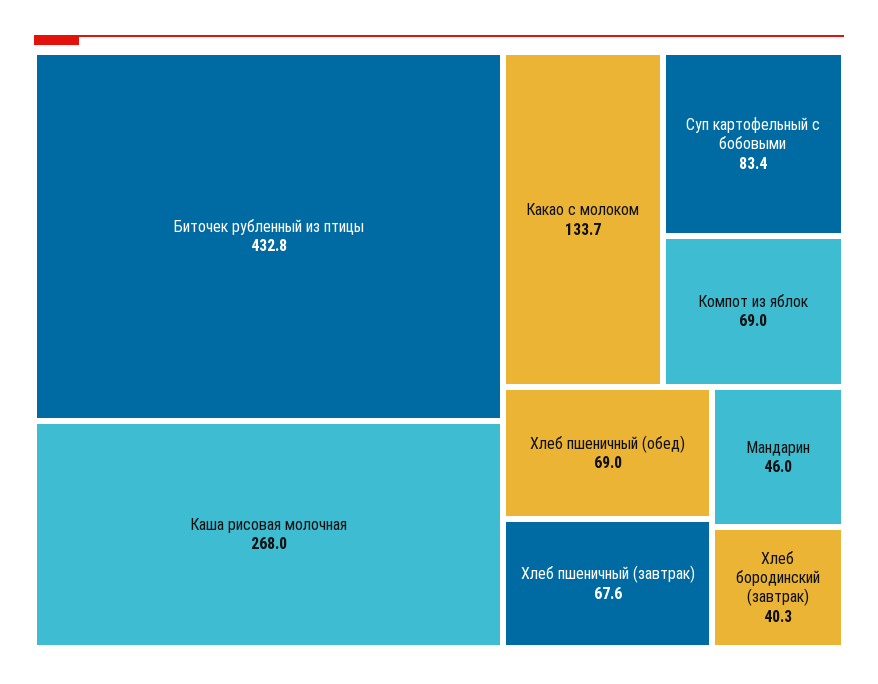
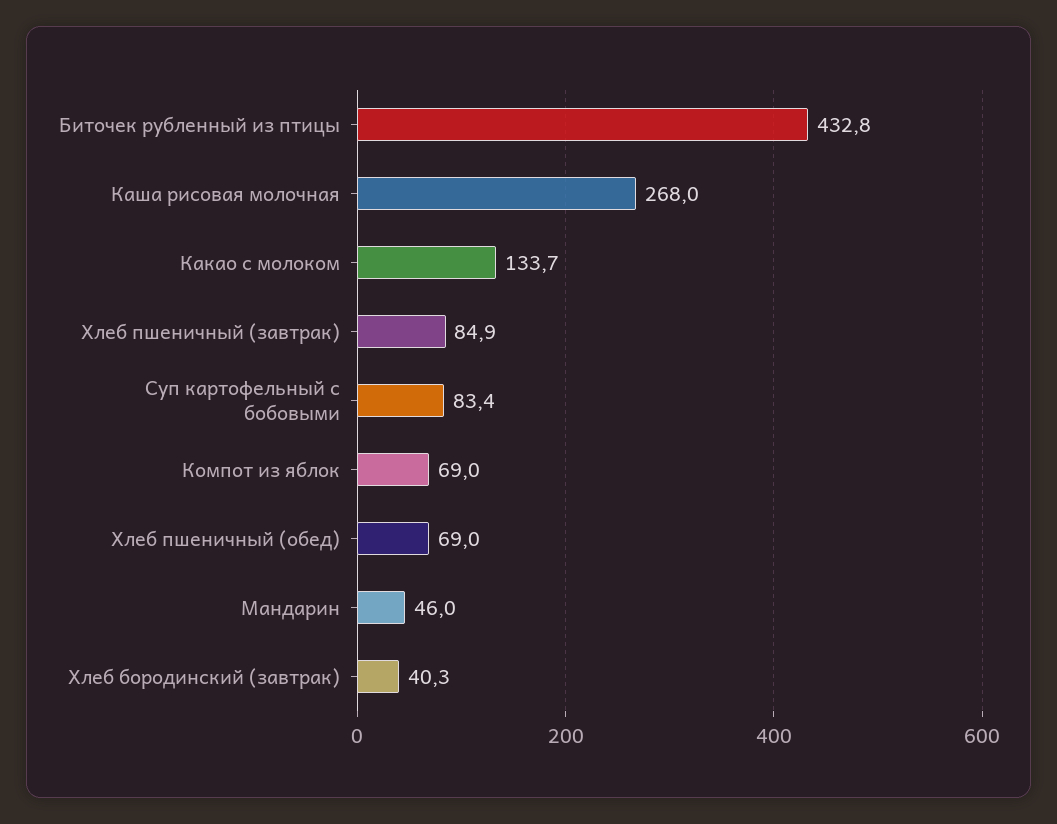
  {
    "Биточек рубленный из птицы": 432.8,
    "Каша рисовая молочная": 268,
    "Какао с молоком": 133.7,
    "Суп картофельный с бобовыми": 83.4,
    "Компот из яблок": 69,
    "Хлеб пшеничный (обед)": 69,
-   "Хлеб пшеничный (завтрак)": 67.6,
+   "Хлеб пшеничный (завтрак)": 84.9,
    "Мандарин": 46,
    "Хлеб бородинский (завтрак)": 40.3
  }

